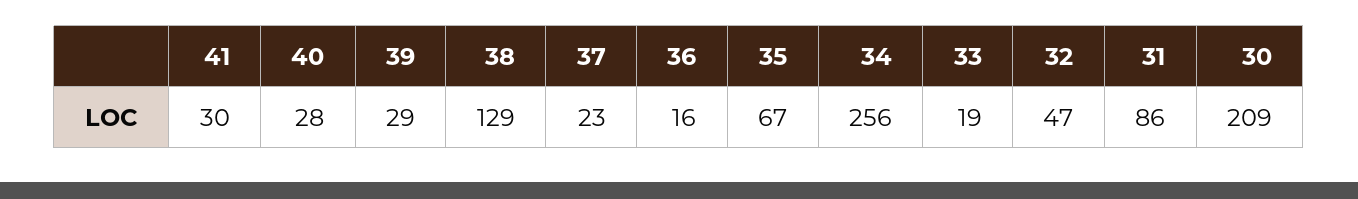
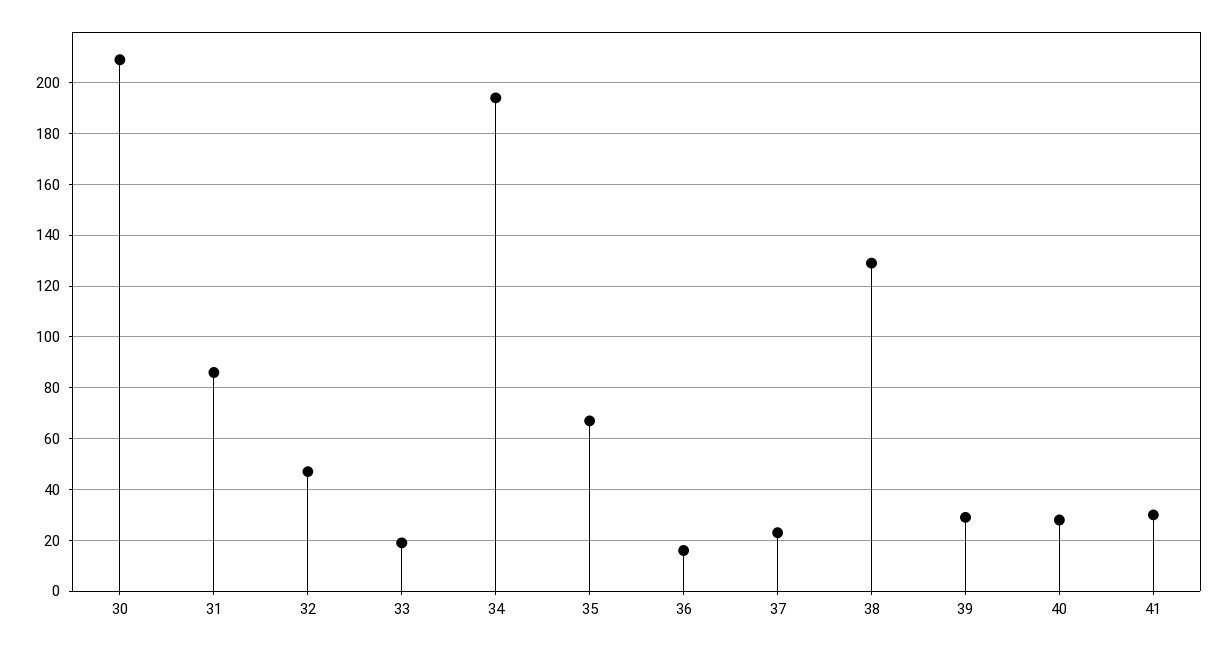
  {
    "41": 30,
    "40": 28,
    "39": 29,
    "38": 129,
    "37": 23,
    "36": 16,
    "35": 67,
-   "34": 256,
+   "34": 195,
    "33": 19,
    "32": 47,
    "31": 86,
    "30": 209
  }

